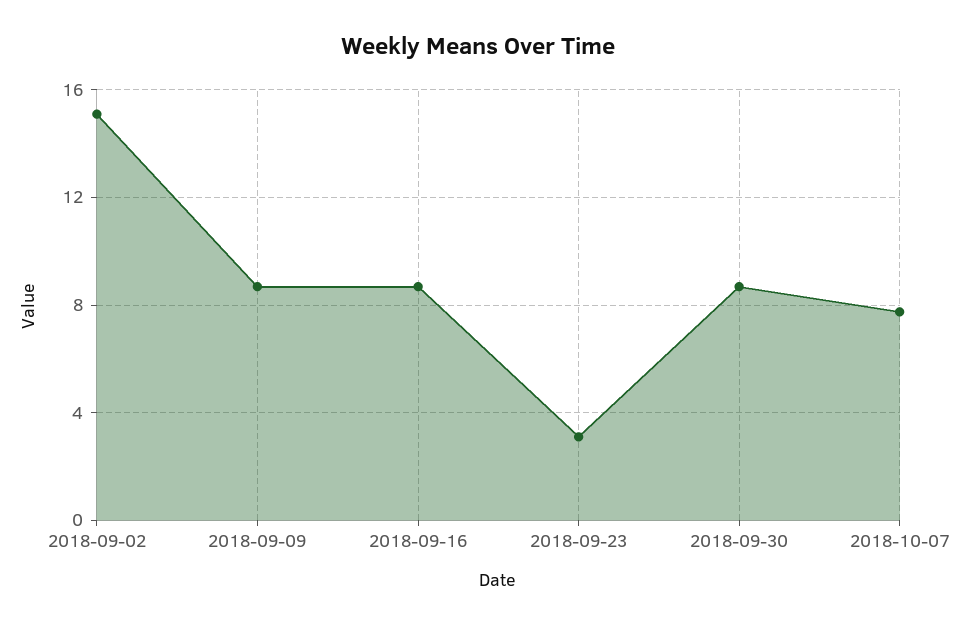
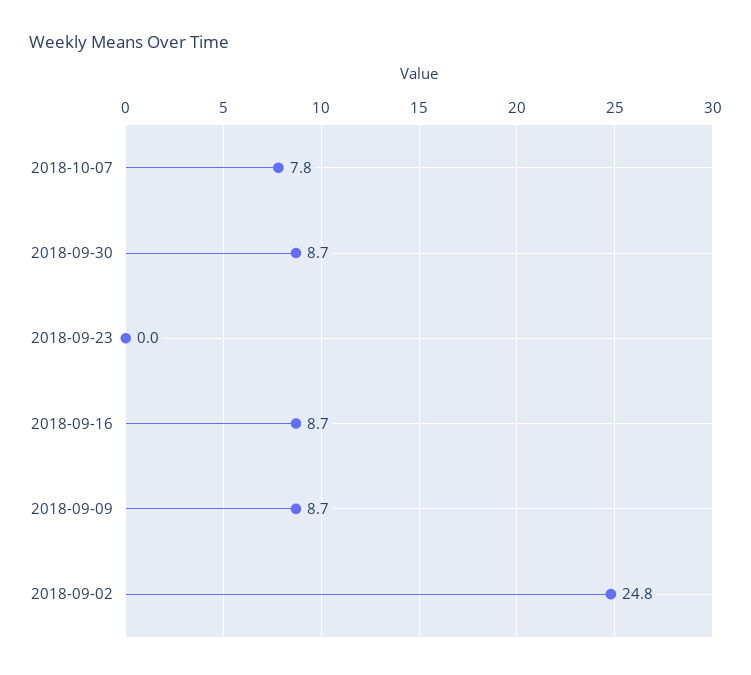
  {
-   "2018-09-02": 15,
+   "2018-09-02": 24.8,
    "2018-09-09": 8.7,
    "2018-09-16": 8.7,
-   "2018-09-23": 3,
+   "2018-09-23": 0,
    "2018-09-30": 8.7,
    "2018-10-07": 7.8
  }

